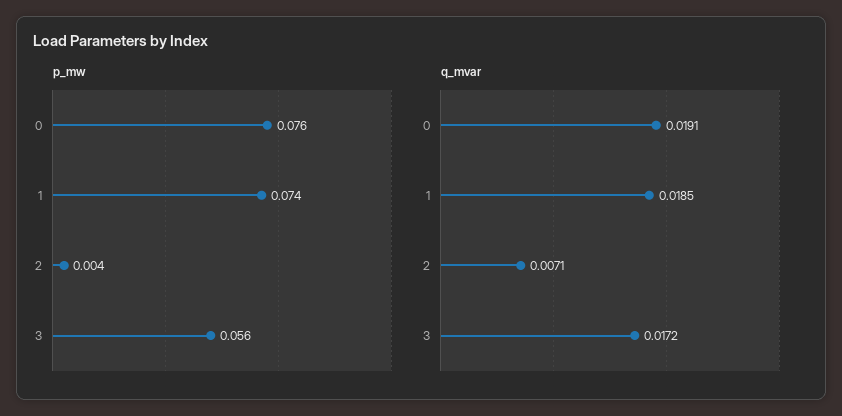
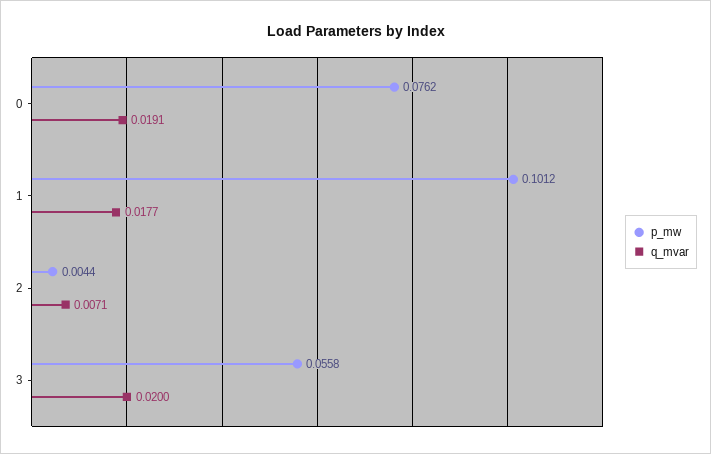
  {
    "p_mw": {
      "0": 0.0762,
-     "1": 0.074,
+     "1": 0.1012,
      "2": 0.0044,
      "3": 0.0558
    },
    "q_mvar": {
      "0": 0.0191,
-     "1": 0.0185,
+     "1": 0.0177,
      "2": 0.0071,
-     "3": 0.0172
+     "3": 0.02
    }
  }

